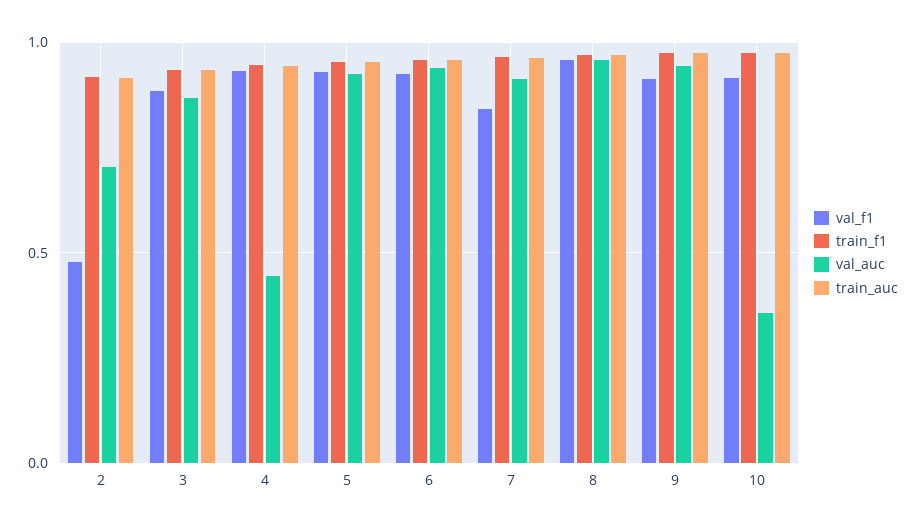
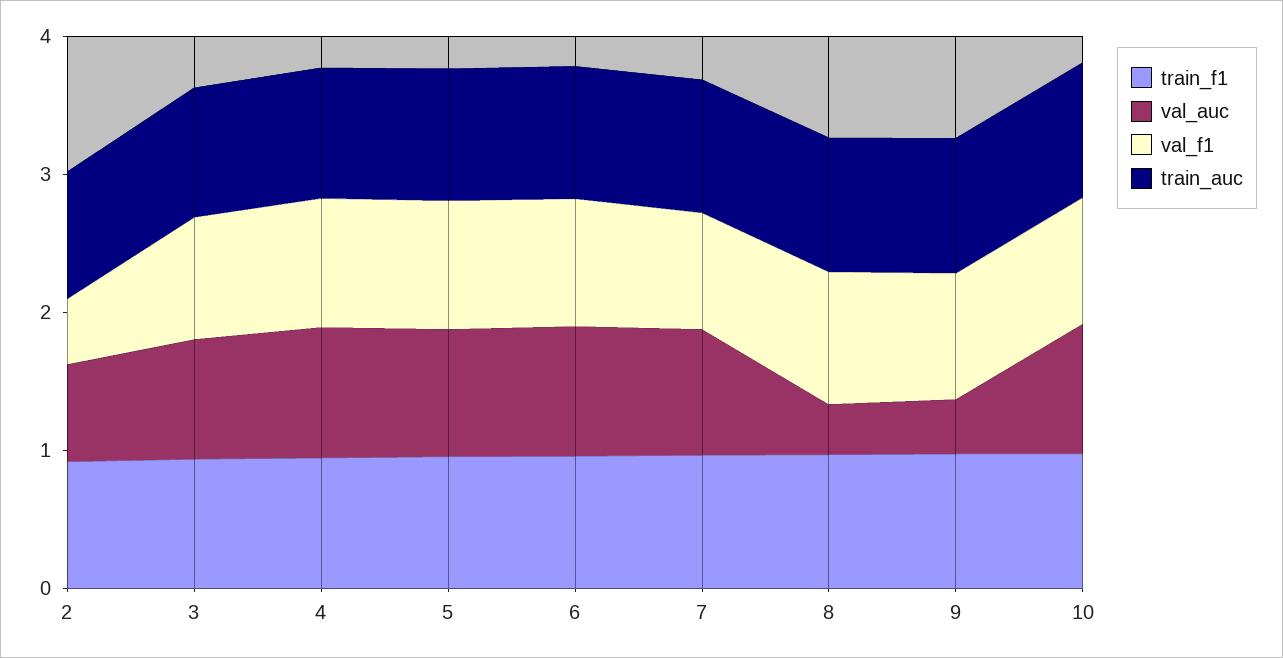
  {
    "val_f1": {
      "2": 0.5,
      "3": 0.9,
      "4": 0.95,
      "5": 0.95,
      "6": 0.95,
      "7": 0.85,
      "8": 0.95,
      "9": 0.9,
      "10": 0.9
    },
    "train_f1": {
      "2": 0.9,
      "3": 0.95,
      "4": 0.95,
      "5": 0.95,
      "6": 0.95,
      "7": 0.95,
      "8": 0.95,
      "9": 0.95,
      "10": 1
    },
    "val_auc": {
      "2": 0.7,
      "3": 0.85,
-     "4": 0.45,
+     "4": 1,
      "5": 0.9,
      "6": 0.95,
      "7": 0.9,
-     "8": 0.95,
+     "8": 0.4,
-     "9": 0.95,
+     "9": 0.4,
-     "10": 0.35
+     "10": 1
    },
    "train_auc": {
      "2": 0.9,
      "3": 0.95,
      "4": 0.95,
      "5": 0.95,
      "6": 0.95,
      "7": 0.95,
      "8": 0.95,
      "9": 0.95,
      "10": 1
    }
  }

